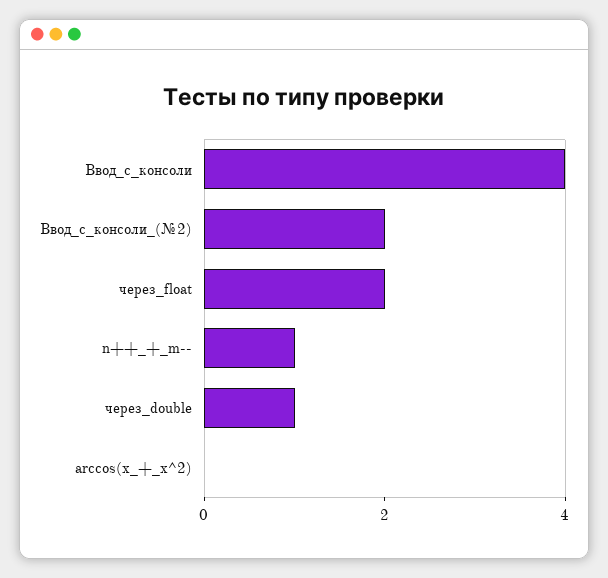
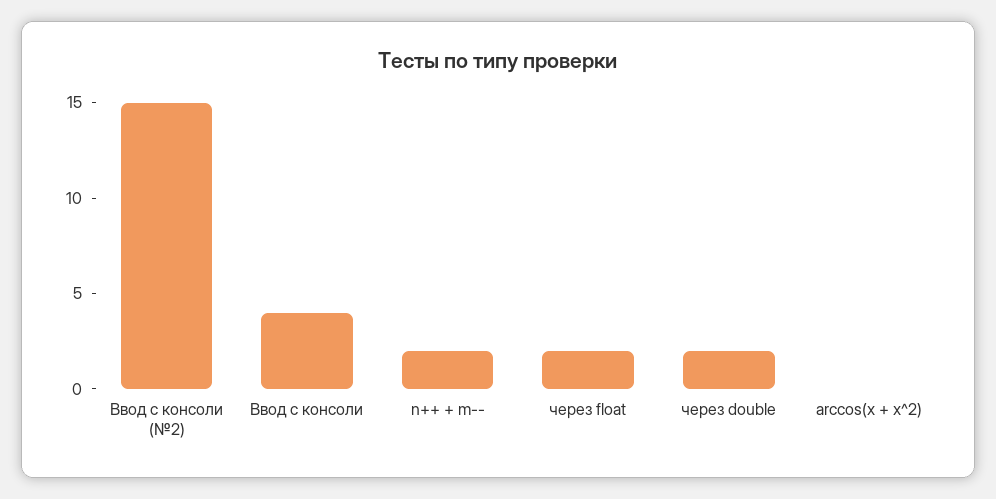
  {
    "Ввод_с_консоли": 4,
-   "Ввод_с_консоли_(№2)": 2,
+   "Ввод_с_консоли_(№2)": 15,
    "через_float": 2,
-   "n++_+_m--": 1,
+   "n++_+_m--": 2,
-   "через_double": 1,
+   "через_double": 2,
    "arccos(x_+_x^2)": 0
  }

